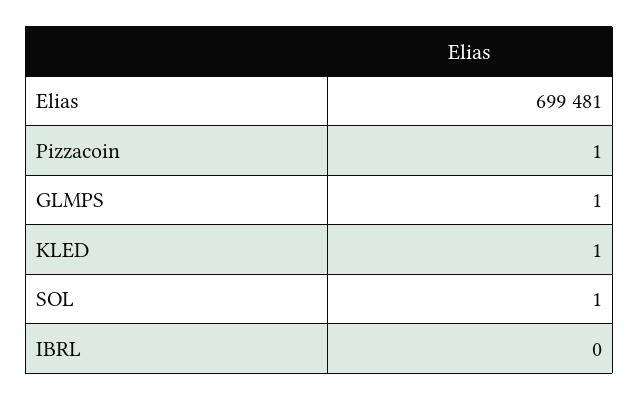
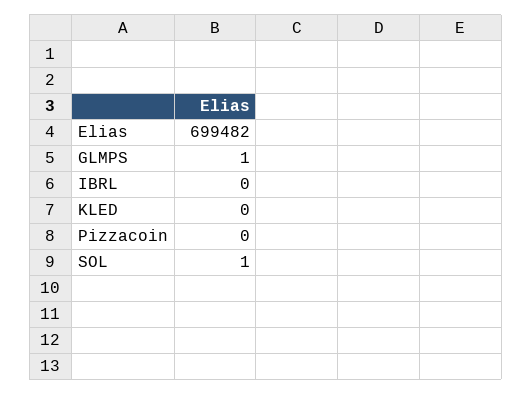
  {
-   "Elias": 699481,
+   "Elias": 699482,
-   "Pizzacoin": 1,
+   "Pizzacoin": 0,
    "GLMPS": 1,
-   "KLED": 1,
+   "KLED": 0,
    "SOL": 1,
    "IBRL": 0
  }

